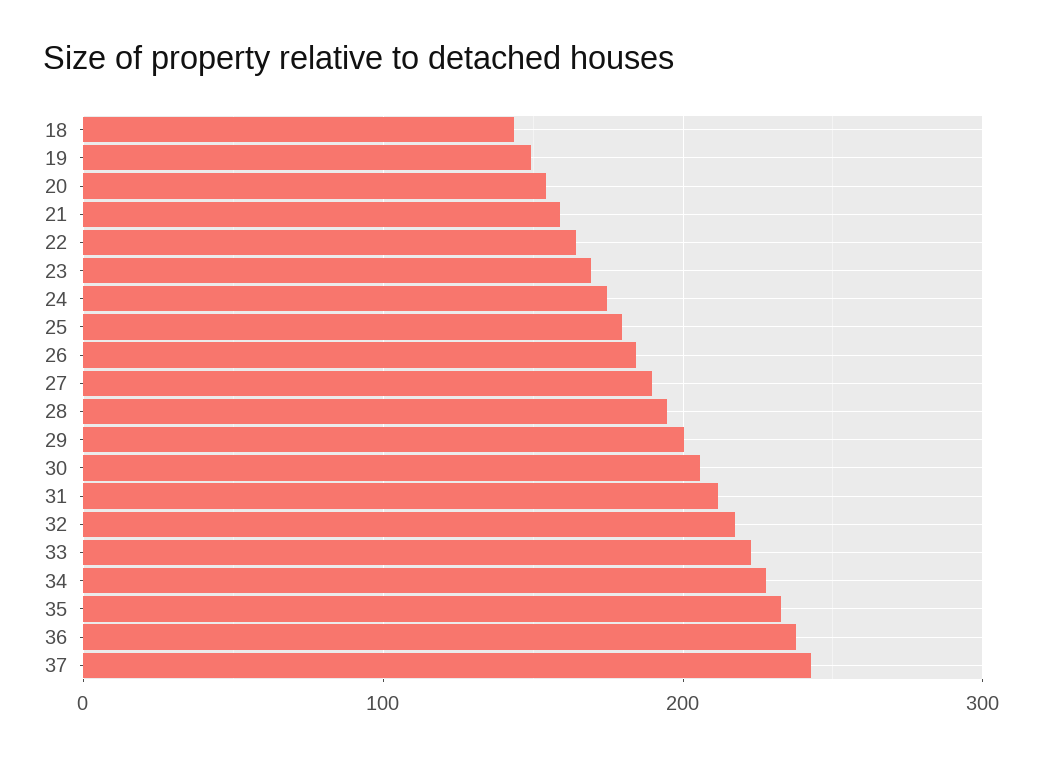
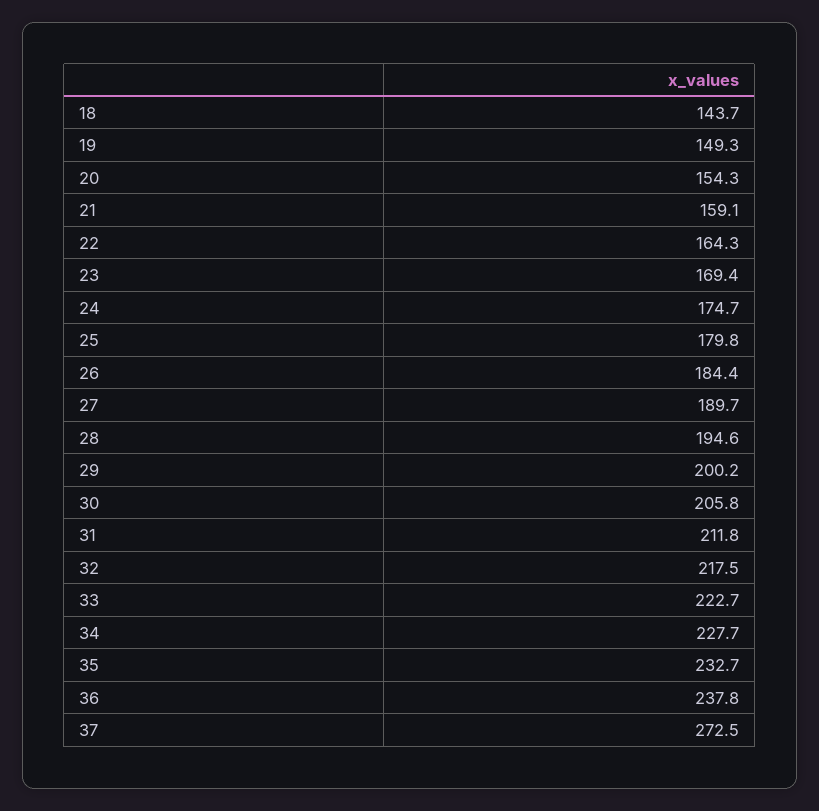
  {
    "18": 143.7,
    "19": 149.3,
    "20": 154.3,
    "21": 159.1,
    "22": 164.3,
    "23": 169.4,
    "24": 174.7,
    "25": 179.8,
    "26": 184.4,
    "27": 189.7,
    "28": 194.6,
    "29": 200.2,
    "30": 205.8,
    "31": 211.8,
    "32": 217.5,
    "33": 222.7,
    "34": 227.7,
    "35": 232.7,
    "36": 237.8,
-   "37": 240
+   "37": 272.5
  }

